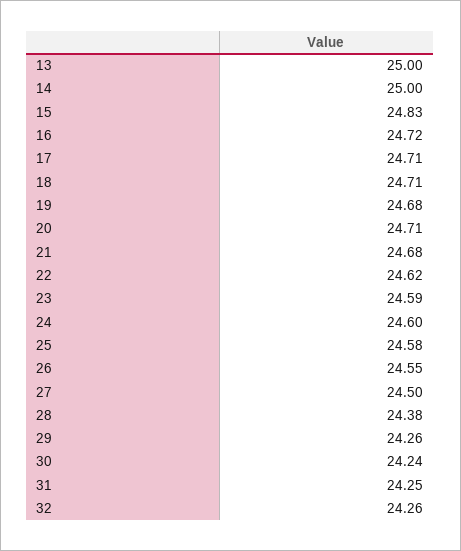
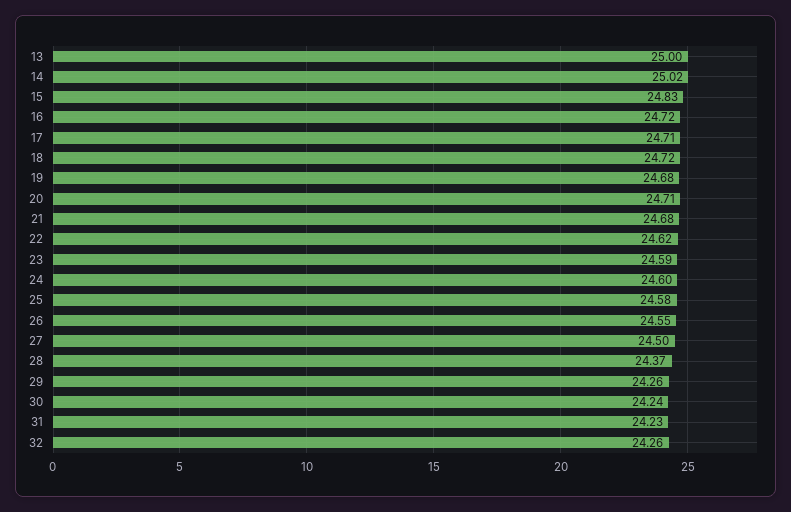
  {
    "13": 25,
-   "14": 25,
+   "14": 25.02,
    "15": 24.83,
    "16": 24.72,
    "17": 24.71,
-   "18": 24.71,
+   "18": 24.72,
    "19": 24.68,
    "20": 24.71,
    "21": 24.68,
    "22": 24.62,
    "23": 24.59,
    "24": 24.6,
    "25": 24.58,
    "26": 24.55,
    "27": 24.5,
-   "28": 24.38,
+   "28": 24.37,
    "29": 24.26,
    "30": 24.24,
-   "31": 24.25,
+   "31": 24.23,
    "32": 24.26
  }

